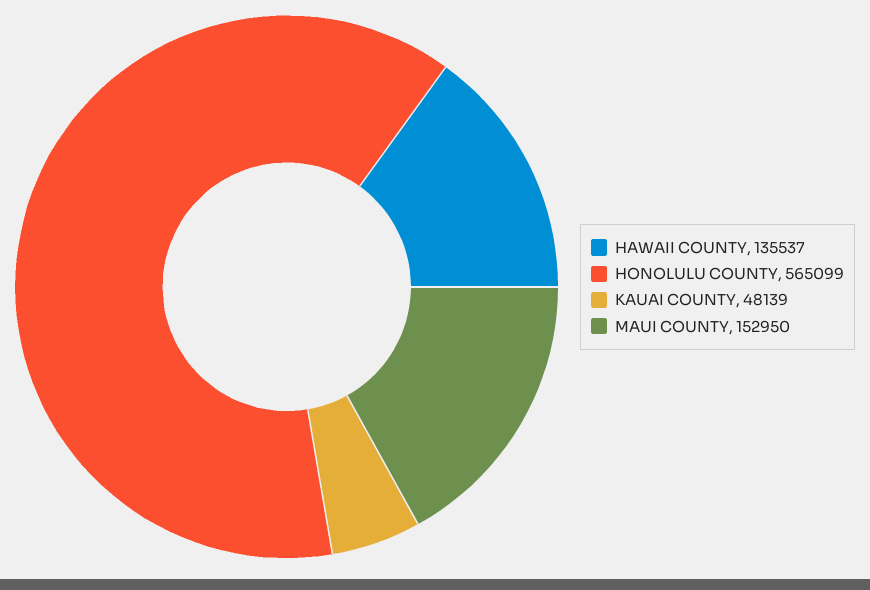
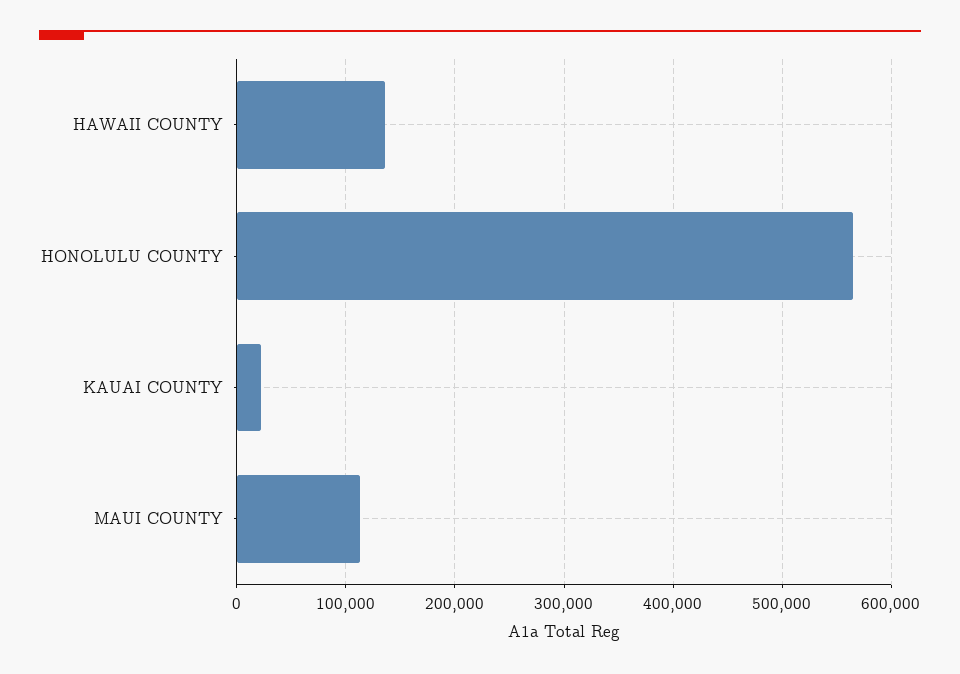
  {
    "HAWAII COUNTY": 135537,
    "HONOLULU COUNTY": 565099,
-   "KAUAI COUNTY": 48139,
+   "KAUAI COUNTY": 20000,
-   "MAUI COUNTY": 152950
+   "MAUI COUNTY": 110000
  }

